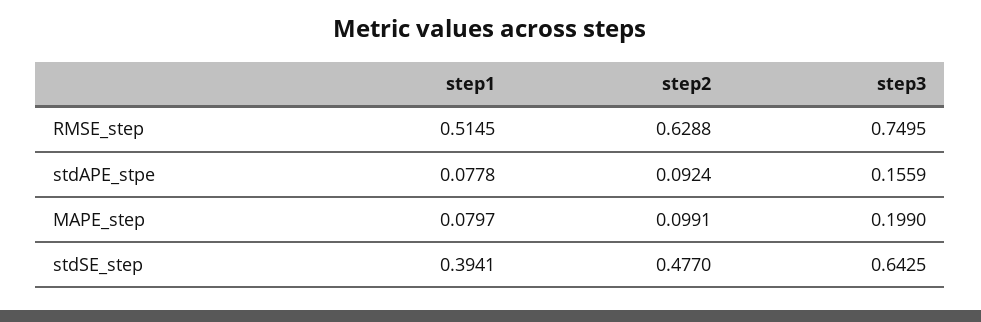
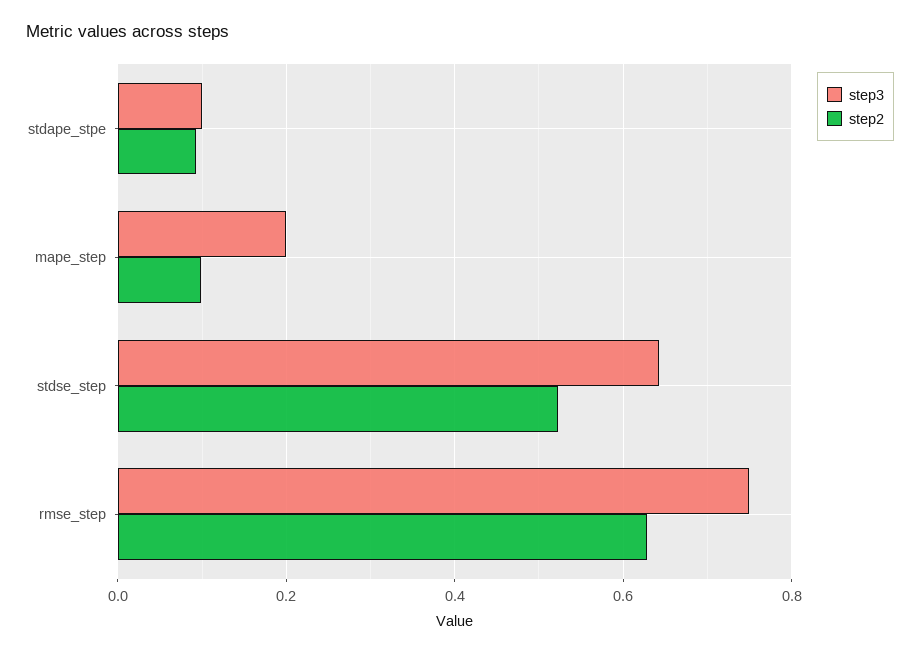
  {
-   "step1": {
-     "RMSE_step": 0.5145,
-     "stdAPE_stpe": 0.0778,
-     "MAPE_step": 0.0797,
-     "stdSE_step": 0.3941
-   },
    "step2": {
      "RMSE_step": 0.6288,
      "stdAPE_stpe": 0.0924,
      "MAPE_step": 0.0991,
-     "stdSE_step": 0.477
+     "stdSE_step": 0.52
    },
    "step3": {
      "RMSE_step": 0.7495,
-     "stdAPE_stpe": 0.1559,
+     "stdAPE_stpe": 0.1,
      "MAPE_step": 0.199,
      "stdSE_step": 0.6425
    }
  }

